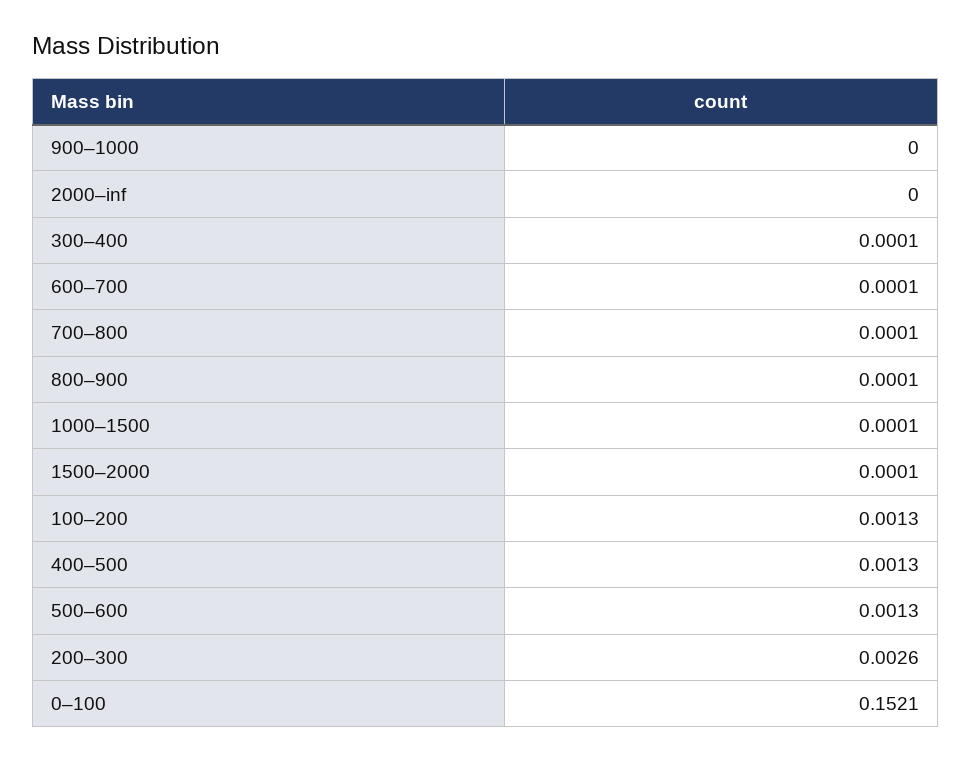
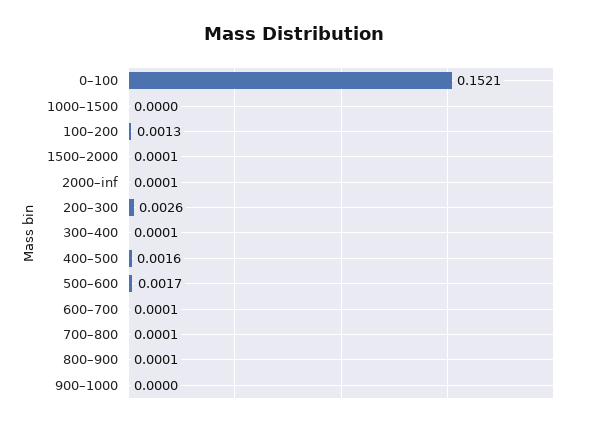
  {
    "900–1000": 0,
-   "2000–inf": 0,
+   "2000–inf": 0.0001,
    "300–400": 0.0001,
    "600–700": 0.0001,
    "700–800": 0.0001,
    "800–900": 0.0001,
-   "1000–1500": 0.0001,
+   "1000–1500": 0,
    "1500–2000": 0.0001,
    "100–200": 0.0013,
-   "400–500": 0.0013,
+   "400–500": 0.0016,
-   "500–600": 0.0013,
+   "500–600": 0.0017,
    "200–300": 0.0026,
    "0–100": 0.1521
  }

